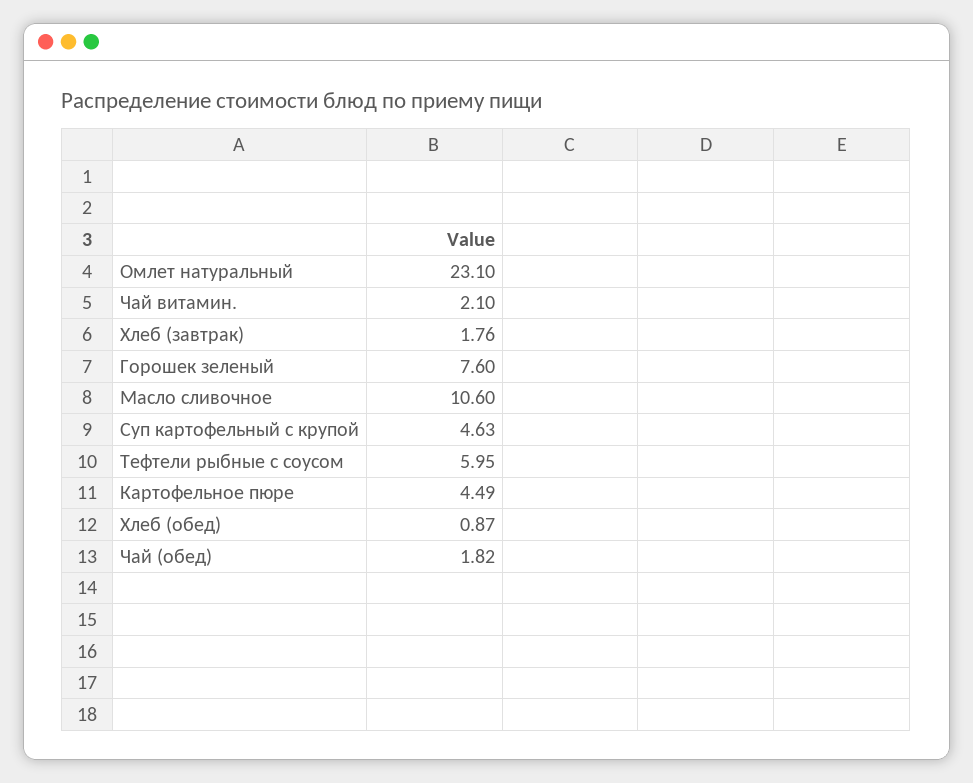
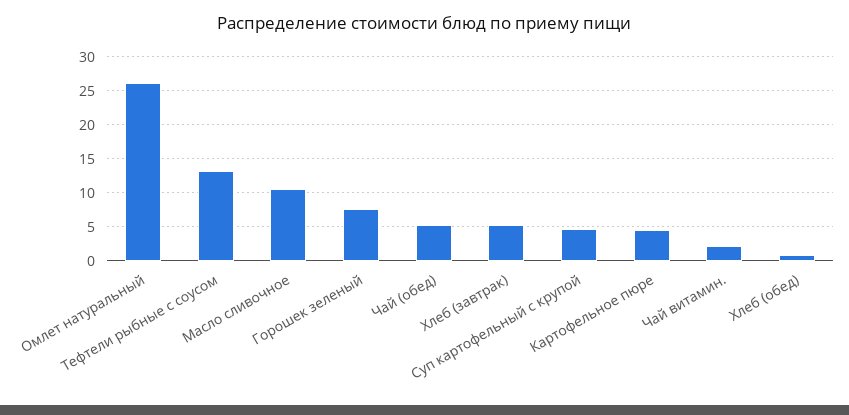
  {
-   "Омлет натуральный": 23.1,
+   "Омлет натуральный": 26,
    "Чай витамин.": 2.1,
-   "Хлеб (завтрак)": 1.76,
+   "Хлеб (завтрак)": 5,
    "Горошек зеленый": 7.6,
    "Масло сливочное": 10.6,
    "Суп картофельный с крупой": 4.63,
-   "Тефтели рыбные с соусом": 5.95,
+   "Тефтели рыбные с соусом": 13,
    "Картофельное пюре": 4.49,
    "Хлеб (обед)": 0.87,
-   "Чай (обед)": 1.82
+   "Чай (обед)": 5
  }

